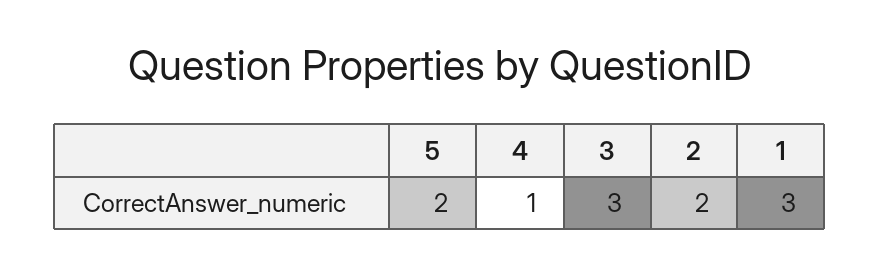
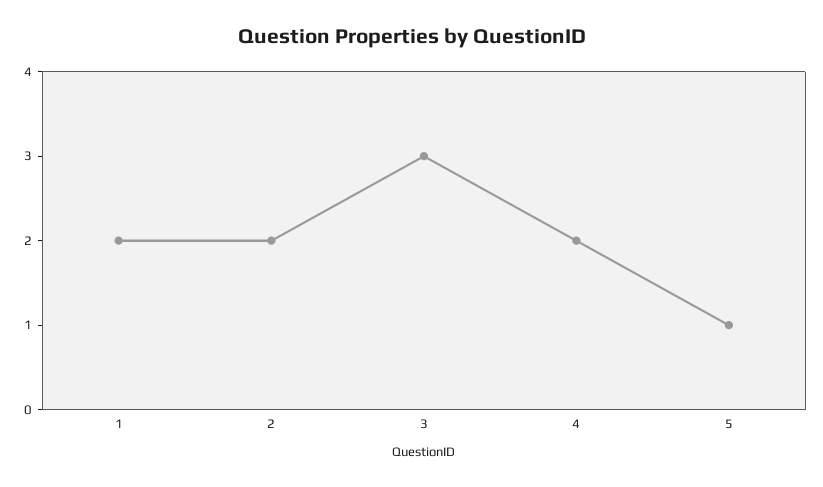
  {
-   "5": 2,
+   "5": 1,
-   "4": 1,
+   "4": 2,
    "3": 3,
    "2": 2,
-   "1": 3
+   "1": 2
  }

